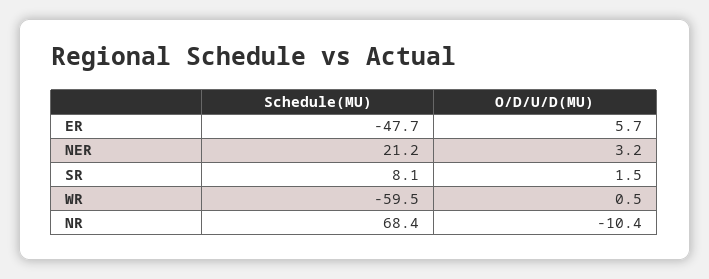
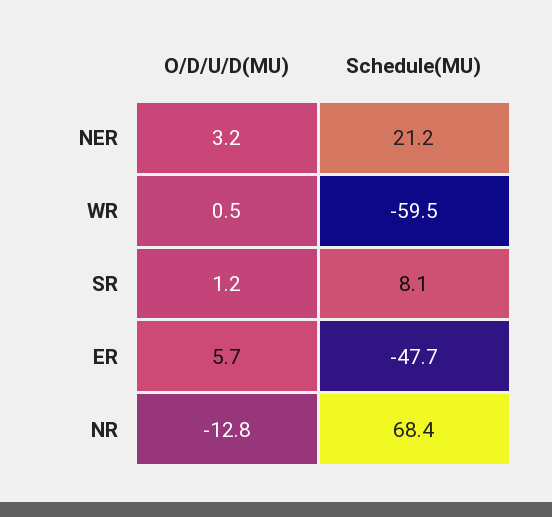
  {
    "Schedule(MU)": {
      "ER": -47.7,
      "NER": 21.2,
      "SR": 8.1,
      "WR": -59.5,
      "NR": 68.4
    },
    "O/D/U/D(MU)": {
      "ER": 5.7,
      "NER": 3.2,
-     "SR": 1.5,
+     "SR": 1.2,
      "WR": 0.5,
-     "NR": -10.4
+     "NR": -12.8
    }
  }

